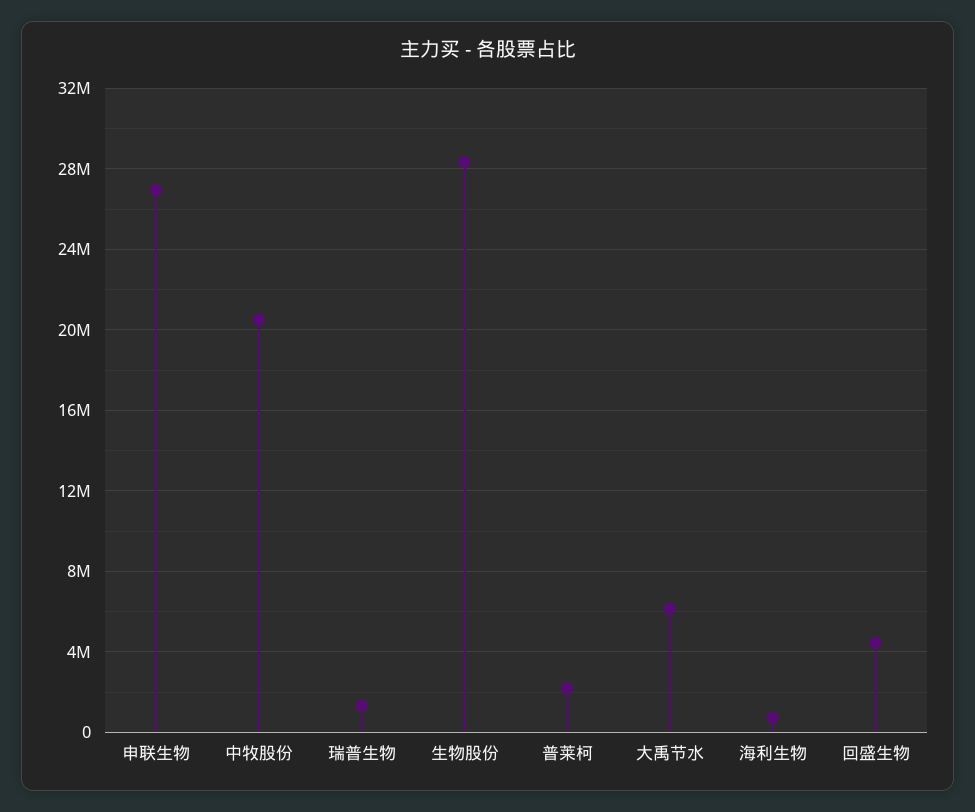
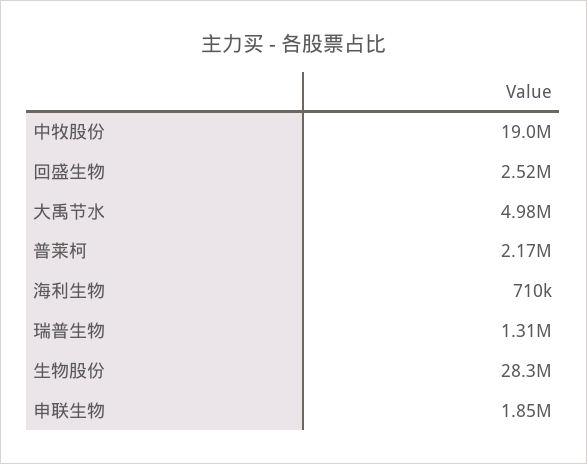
  {
-   "申联生物": 27000000,
+   "申联生物": 1850000,
-   "中牧股份": 20500000,
+   "中牧股份": 19000000,
    "瑞普生物": 1310000,
    "生物股份": 28300000,
    "普莱柯": 2170000,
-   "大禹节水": 6000000,
+   "大禹节水": 4980000,
    "海利生物": 710000,
-   "回盛生物": 4500000
+   "回盛生物": 2520000
  }

